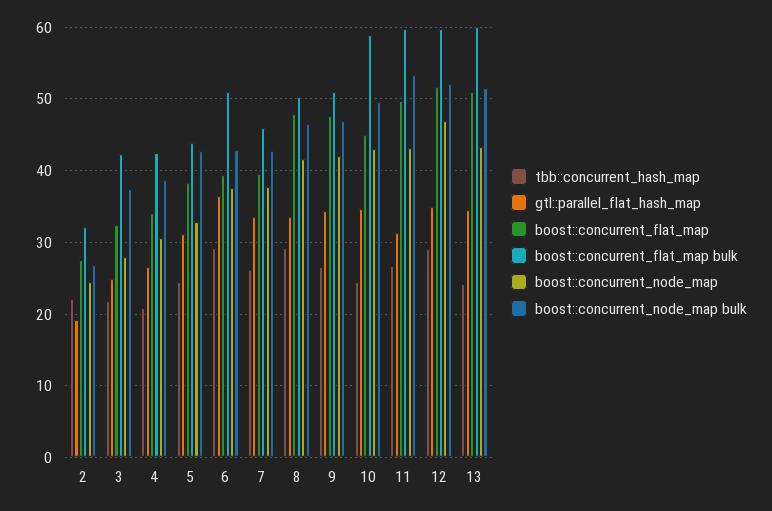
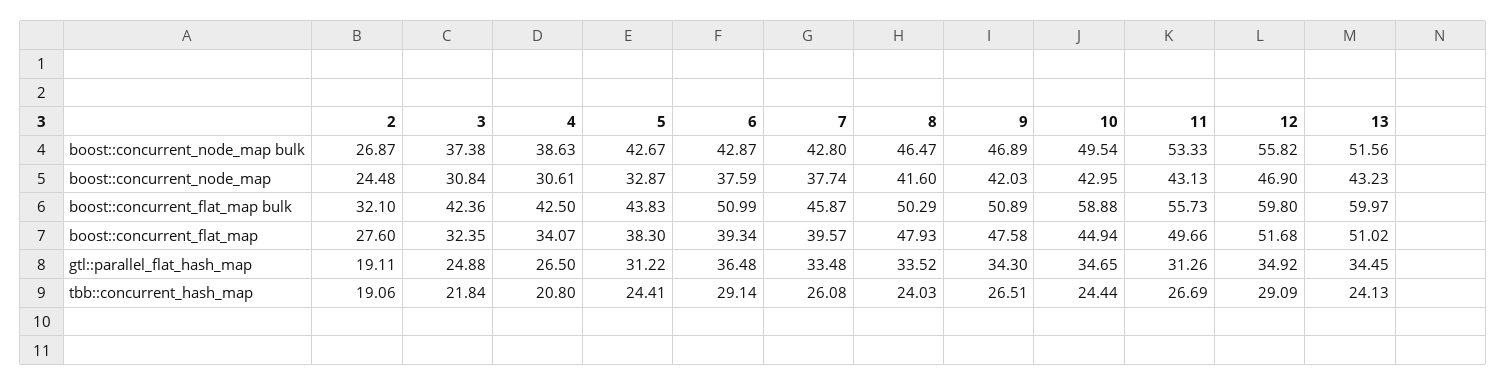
  {
    "tbb::concurrent_hash_map": {
-     "2": 22,
+     "2": 19.06,
      "3": 21.84,
      "4": 20.8,
      "5": 24.41,
      "6": 29.14,
      "7": 26.08,
-     "8": 29,
+     "8": 24.03,
      "9": 26.51,
      "10": 24.44,
      "11": 26.69,
      "12": 29.09,
      "13": 24.13
    },
    "gtl::parallel_flat_hash_map": {
      "2": 19.11,
      "3": 24.88,
      "4": 26.5,
      "5": 31.22,
      "6": 36.48,
      "7": 33.48,
      "8": 33.52,
      "9": 34.3,
      "10": 34.65,
      "11": 31.26,
      "12": 34.92,
      "13": 34.45
    },
    "boost::concurrent_flat_map": {
      "2": 27.6,
      "3": 32.35,
      "4": 34.07,
      "5": 38.3,
      "6": 39.34,
      "7": 39.57,
      "8": 47.93,
      "9": 47.58,
      "10": 44.94,
      "11": 49.66,
      "12": 51.68,
      "13": 51.02
    },
    "boost::concurrent_flat_map bulk": {
      "2": 32.1,
      "3": 42.36,
      "4": 42.5,
      "5": 43.83,
      "6": 50.99,
      "7": 45.87,
      "8": 50.29,
      "9": 50.89,
      "10": 58.88,
-     "11": 60,
+     "11": 55.73,
      "12": 59.8,
      "13": 59.97
    },
    "boost::concurrent_node_map": {
      "2": 24.48,
-     "3": 28,
+     "3": 30.84,
      "4": 30.61,
      "5": 32.87,
      "6": 37.59,
      "7": 37.74,
      "8": 41.6,
      "9": 42.03,
      "10": 42.95,
      "11": 43.13,
      "12": 46.9,
      "13": 43.23
    },
    "boost::concurrent_node_map bulk": {
      "2": 26.87,
      "3": 37.38,
      "4": 38.63,
      "5": 42.67,
      "6": 42.87,
      "7": 42.8,
      "8": 46.47,
      "9": 46.89,
      "10": 49.54,
      "11": 53.33,
-     "12": 52,
+     "12": 55.82,
      "13": 51.56
    }
  }

